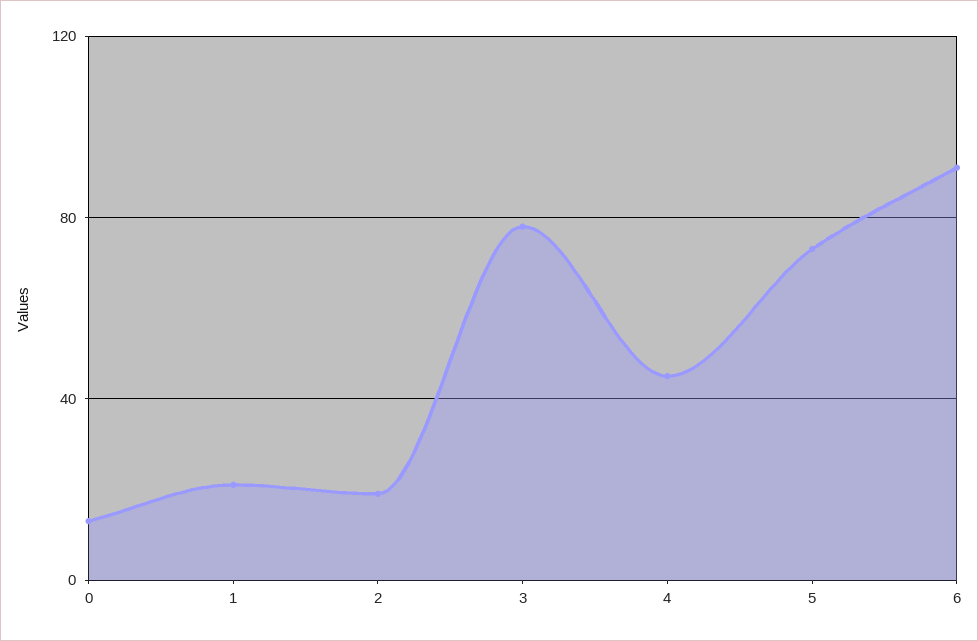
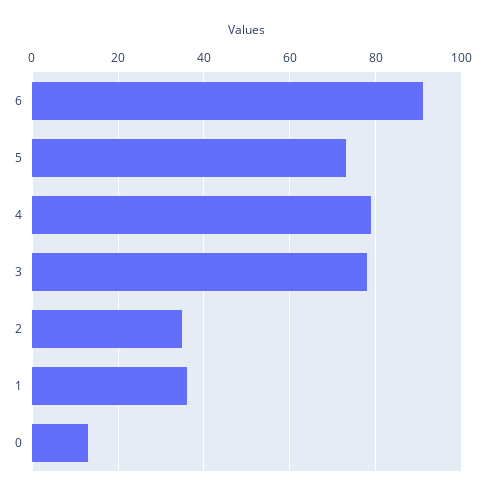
  {
    "0": 15,
-   "1": 20,
+   "1": 35,
-   "2": 20,
+   "2": 35,
    "3": 80,
-   "4": 45,
+   "4": 80,
    "5": 75,
    "6": 90
  }

